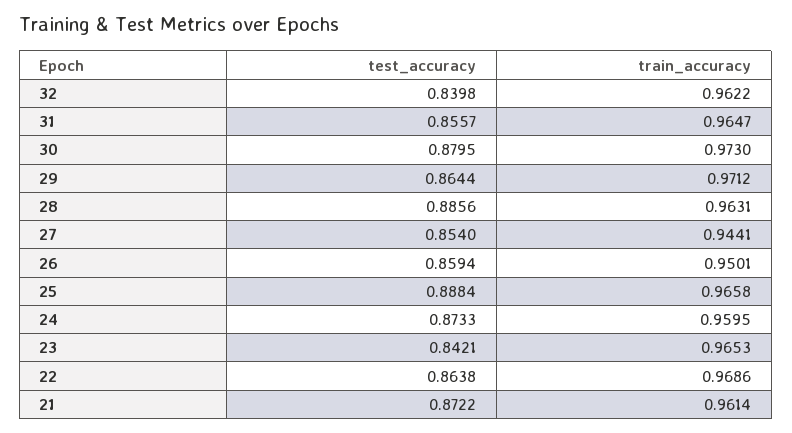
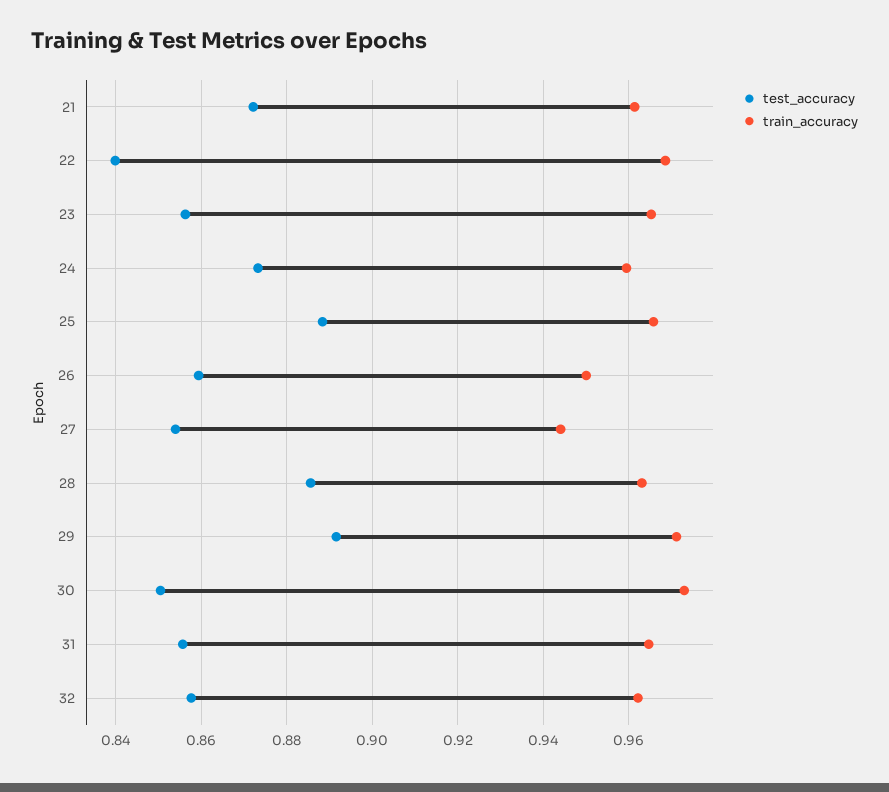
  {
    "test_accuracy": {
-     "32": 0.8398,
+     "32": 0.858,
      "31": 0.8557,
-     "30": 0.8795,
+     "30": 0.85,
-     "29": 0.8644,
+     "29": 0.892,
      "28": 0.8856,
      "27": 0.854,
      "26": 0.8594,
      "25": 0.8884,
      "24": 0.8733,
-     "23": 0.8421,
+     "23": 0.856,
-     "22": 0.8638,
+     "22": 0.84,
      "21": 0.8722
    },
    "train_accuracy": {
      "32": 0.9622,
      "31": 0.9647,
      "30": 0.973,
      "29": 0.9712,
      "28": 0.9631,
      "27": 0.9441,
      "26": 0.9501,
      "25": 0.9658,
      "24": 0.9595,
      "23": 0.9653,
      "22": 0.9686,
      "21": 0.9614
    }
  }

